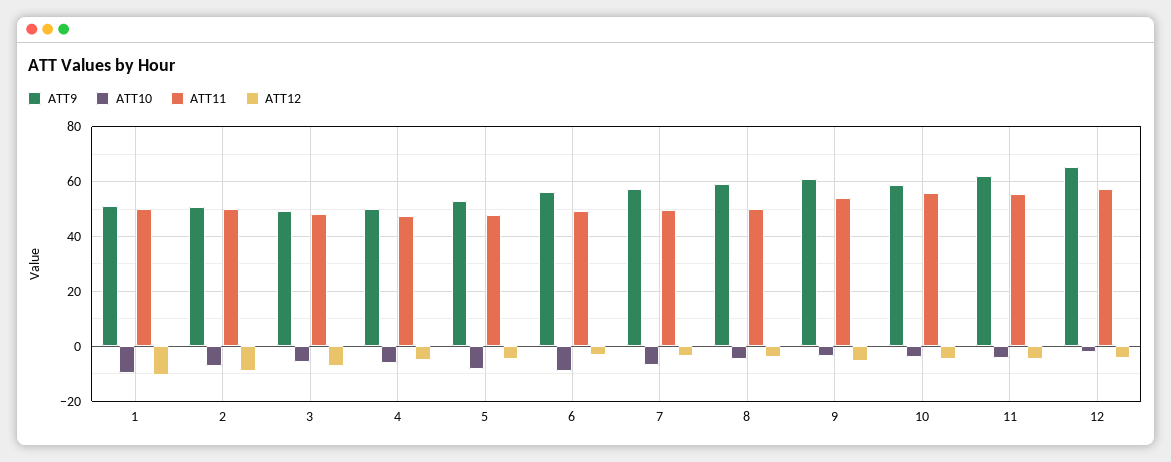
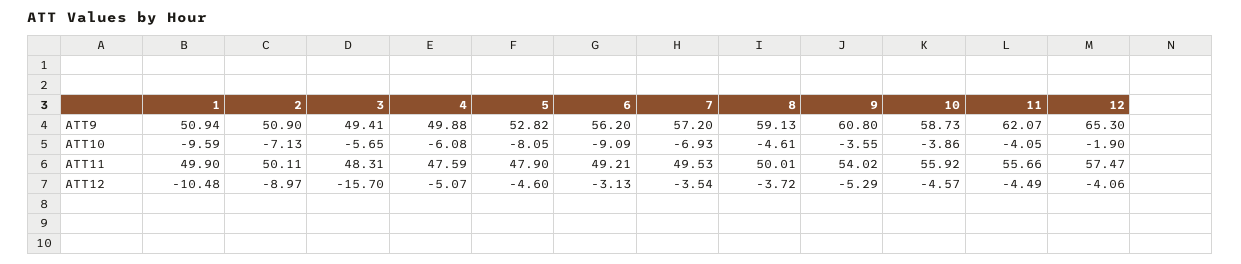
  {
    "ATT9": {
      "1": 50.94,
      "2": 50.9,
      "3": 49.41,
      "4": 49.88,
      "5": 52.82,
      "6": 56.2,
      "7": 57.2,
      "8": 59.13,
      "9": 60.8,
      "10": 58.73,
      "11": 62.07,
      "12": 65.3
    },
    "ATT10": {
      "1": -9.59,
      "2": -7.13,
      "3": -5.65,
      "4": -6.08,
      "5": -8.05,
      "6": -9.09,
      "7": -6.93,
      "8": -4.61,
      "9": -3.55,
      "10": -3.86,
      "11": -4.05,
      "12": -1.9
    },
    "ATT11": {
      "1": 49.9,
      "2": 50.11,
      "3": 48.31,
      "4": 47.59,
      "5": 47.9,
      "6": 49.21,
      "7": 49.53,
      "8": 50.01,
      "9": 54.02,
      "10": 55.92,
      "11": 55.66,
      "12": 57.47
    },
    "ATT12": {
      "1": -10.48,
      "2": -8.97,
-     "3": -7.5,
+     "3": -15.7,
      "4": -5.07,
      "5": -4.6,
      "6": -3.13,
      "7": -3.54,
      "8": -3.72,
      "9": -5.29,
      "10": -4.57,
      "11": -4.49,
      "12": -4.06
    }
  }

